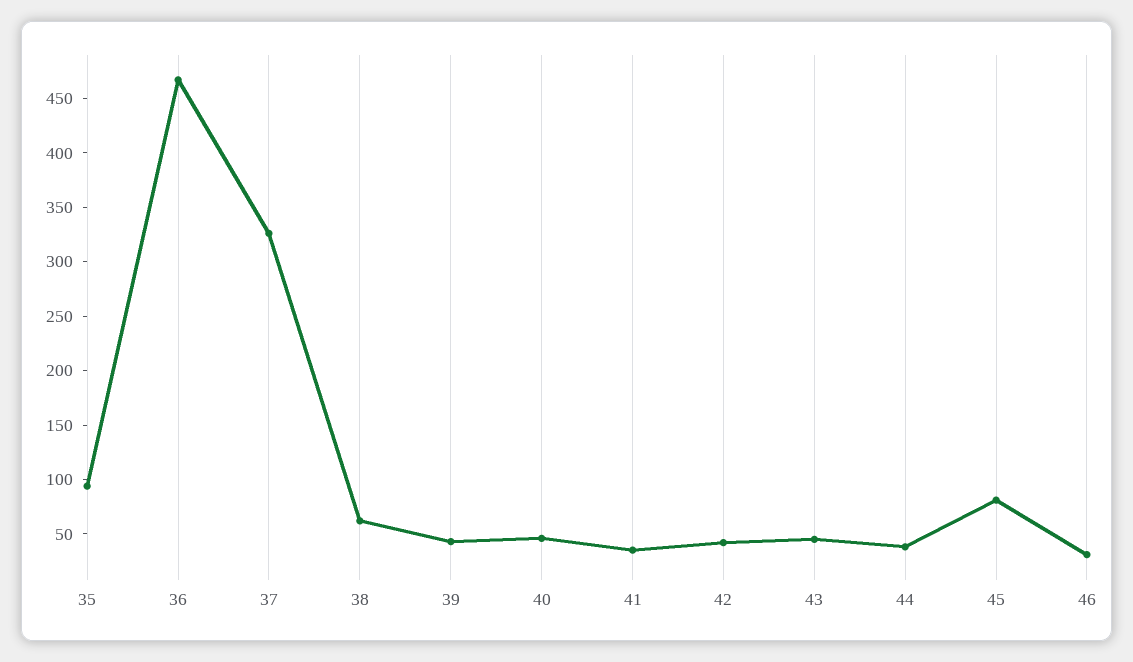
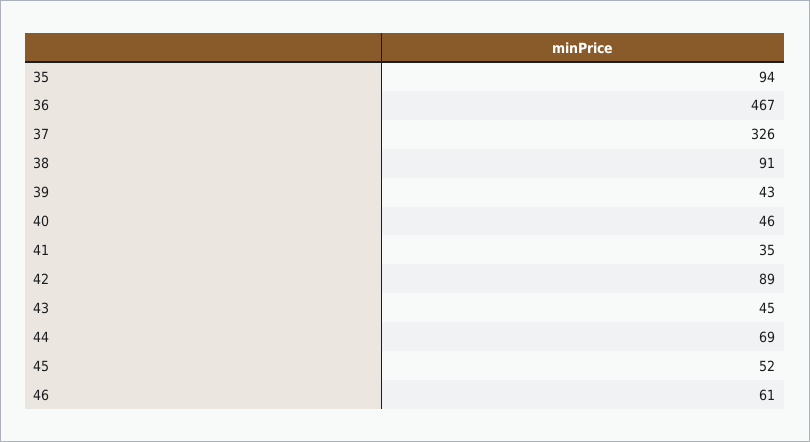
  {
    "35": 94,
    "36": 467,
    "37": 326,
-   "38": 60,
+   "38": 91,
    "39": 43,
    "40": 46,
    "41": 35,
-   "42": 40,
+   "42": 89,
    "43": 45,
-   "44": 40,
+   "44": 69,
-   "45": 80,
+   "45": 52,
-   "46": 30
+   "46": 61
  }

